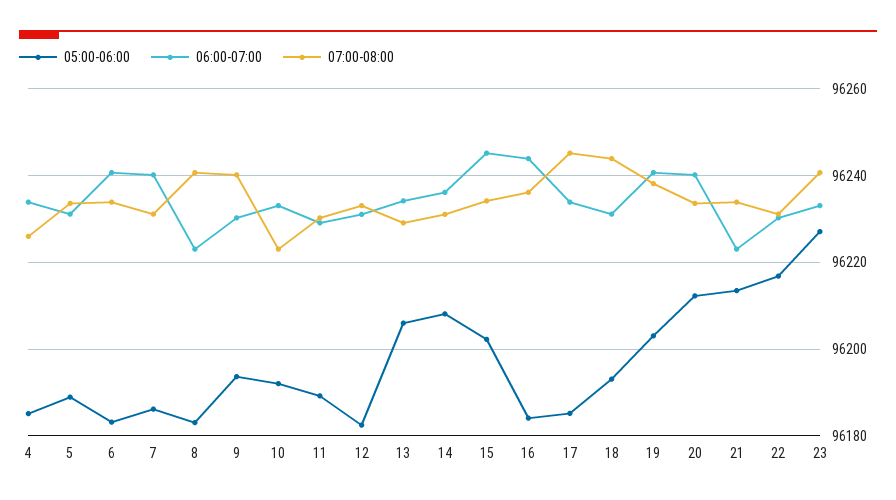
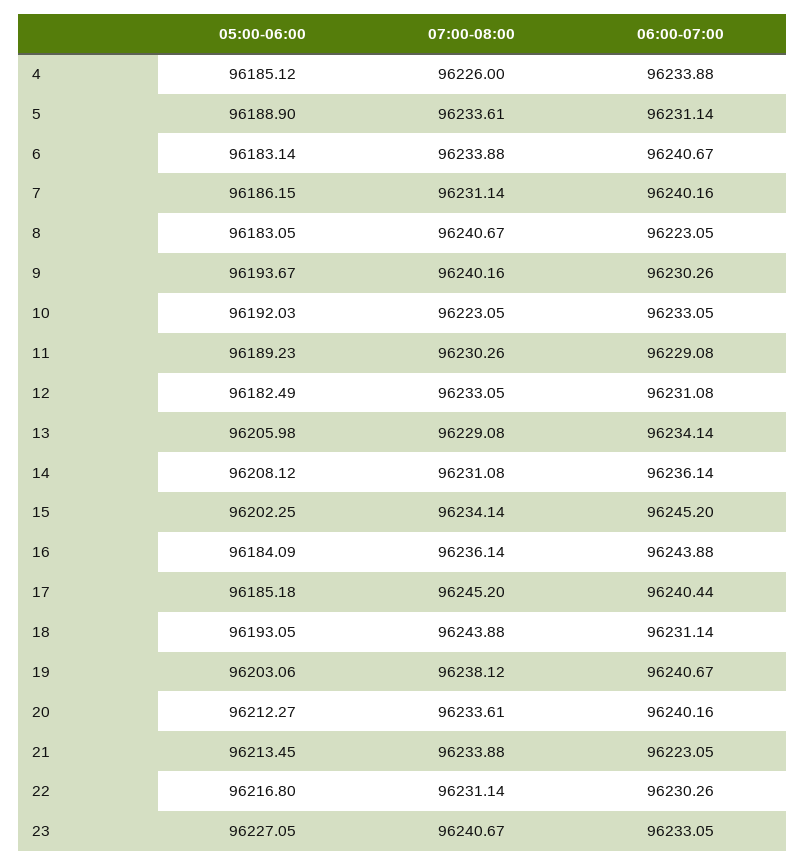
  {
    "05:00-06:00": {
      "4": 96185.12,
      "5": 96188.9,
      "6": 96183.14,
      "7": 96186.15,
      "8": 96183.05,
      "9": 96193.67,
      "10": 96192.03,
      "11": 96189.23,
      "12": 96182.49,
      "13": 96205.98,
      "14": 96208.12,
      "15": 96202.25,
      "16": 96184.09,
      "17": 96185.18,
      "18": 96193.05,
      "19": 96203.06,
      "20": 96212.27,
      "21": 96213.45,
      "22": 96216.8,
      "23": 96227.05
    },
    "06:00-07:00": {
      "4": 96233.88,
      "5": 96231.14,
      "6": 96240.67,
      "7": 96240.16,
      "8": 96223.05,
      "9": 96230.26,
      "10": 96233.05,
      "11": 96229.08,
      "12": 96231.08,
      "13": 96234.14,
      "14": 96236.14,
      "15": 96245.2,
      "16": 96243.88,
-     "17": 96234,
+     "17": 96240.44,
      "18": 96231.14,
      "19": 96240.67,
      "20": 96240.16,
      "21": 96223.05,
      "22": 96230.26,
      "23": 96233.05
    },
    "07:00-08:00": {
      "4": 96226,
      "5": 96233.61,
      "6": 96233.88,
      "7": 96231.14,
      "8": 96240.67,
      "9": 96240.16,
      "10": 96223.05,
      "11": 96230.26,
      "12": 96233.05,
      "13": 96229.08,
      "14": 96231.08,
      "15": 96234.14,
      "16": 96236.14,
      "17": 96245.2,
      "18": 96243.88,
      "19": 96238.12,
      "20": 96233.61,
      "21": 96233.88,
      "22": 96231.14,
      "23": 96240.67
    }
  }

